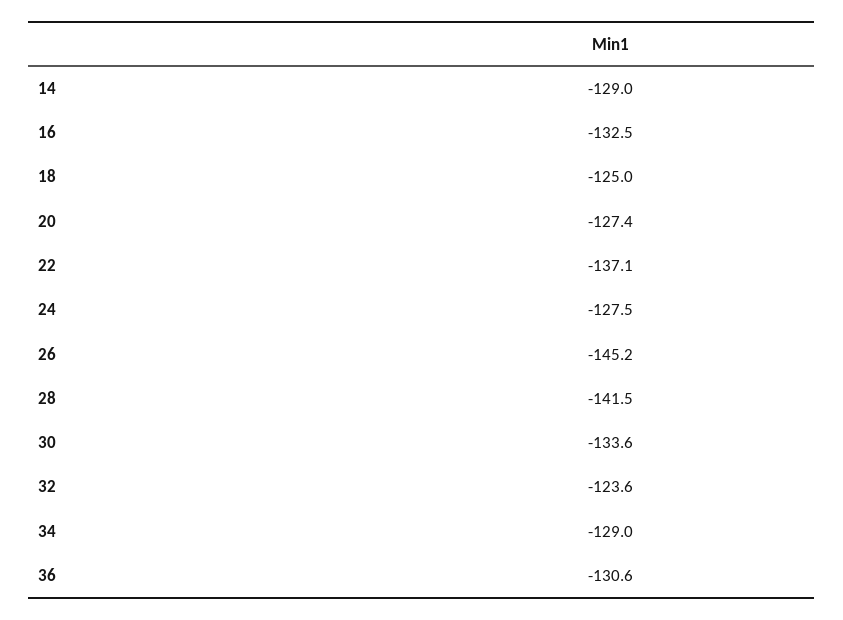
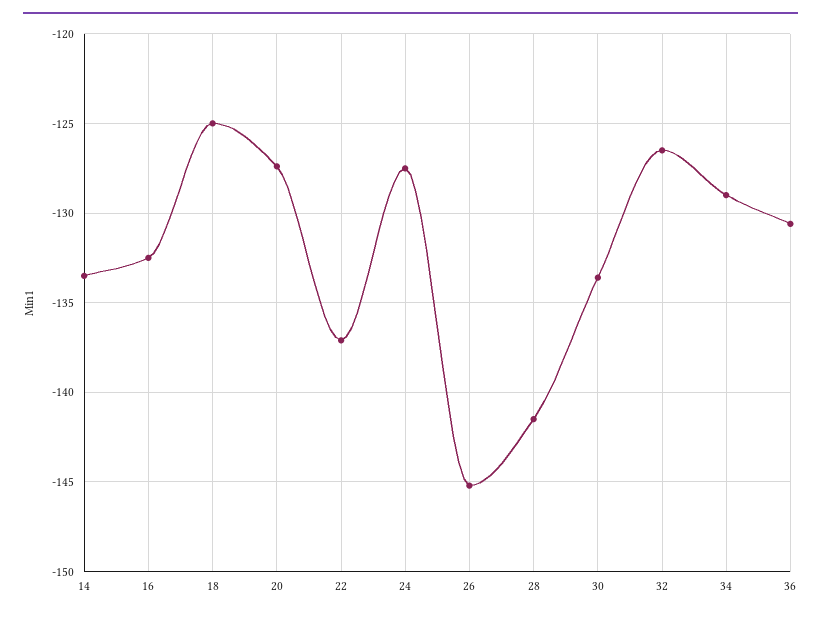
  {
-   "14": -129,
+   "14": -133.5,
    "16": -132.5,
    "18": -125,
    "20": -127.4,
    "22": -137.1,
    "24": -127.5,
    "26": -145.2,
    "28": -141.5,
    "30": -133.6,
-   "32": -123.6,
+   "32": -126.5,
    "34": -129,
    "36": -130.6
  }

